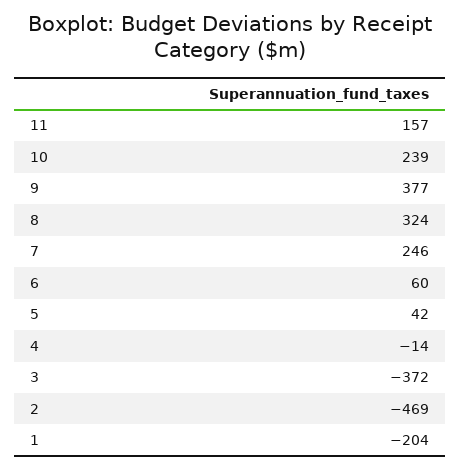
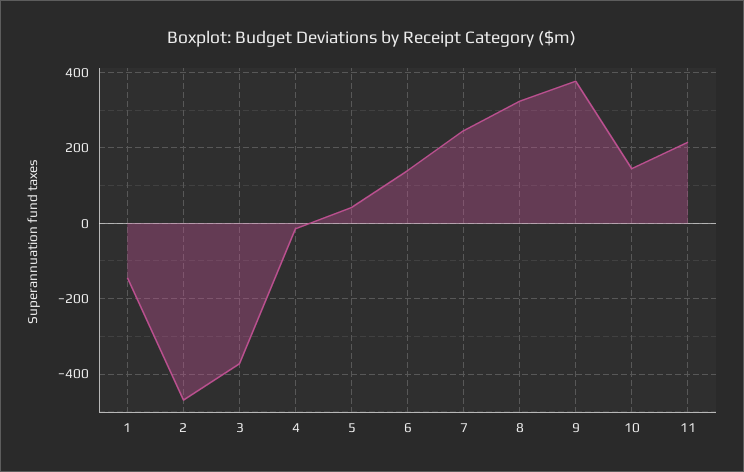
  {
-   "11": 157,
+   "11": 220,
-   "10": 239,
+   "10": 140,
    "9": 377,
    "8": 324,
    "7": 246,
-   "6": 60,
+   "6": 140,
    "5": 42,
    "4": -14,
    "3": -372,
    "2": -469,
-   "1": -204
+   "1": -140
  }

